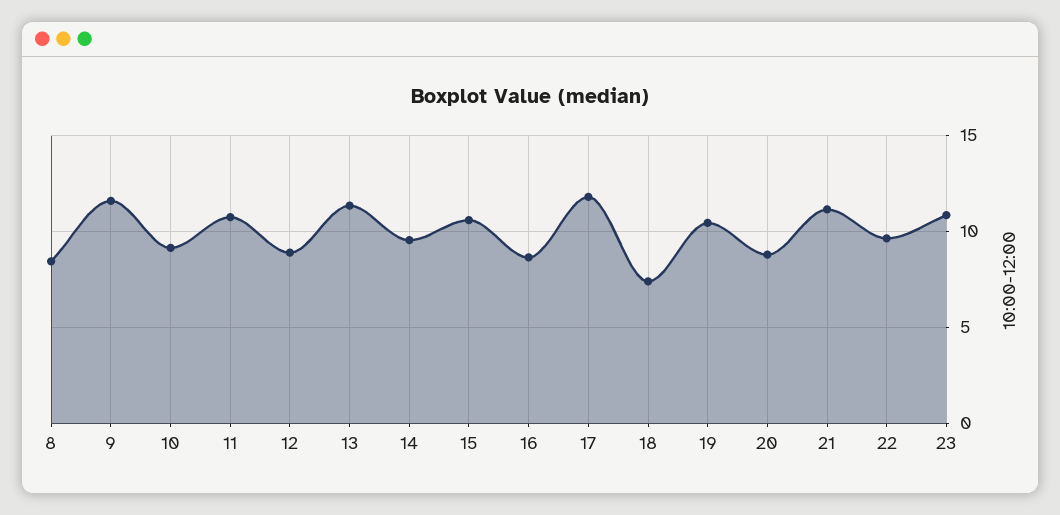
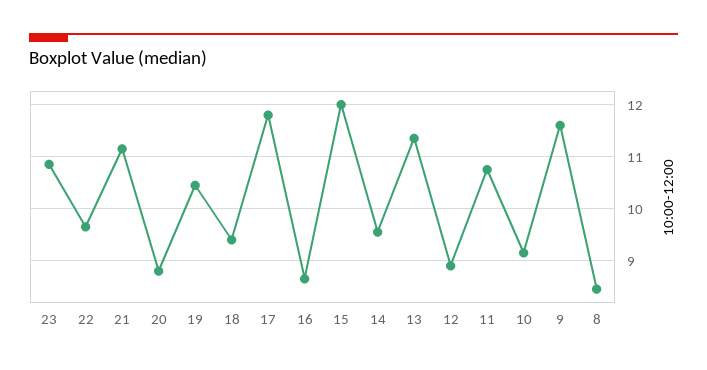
  {
    "8": 8.4,
    "9": 11.6,
    "10": 9.2,
    "11": 10.8,
    "12": 9,
    "13": 11.4,
    "14": 9.6,
-   "15": 10.5,
+   "15": 12,
    "16": 8.6,
    "17": 11.8,
-   "18": 7.5,
+   "18": 9.4,
    "19": 10.4,
    "20": 8.8,
    "21": 11.2,
    "22": 9.6,
    "23": 10.8
  }

